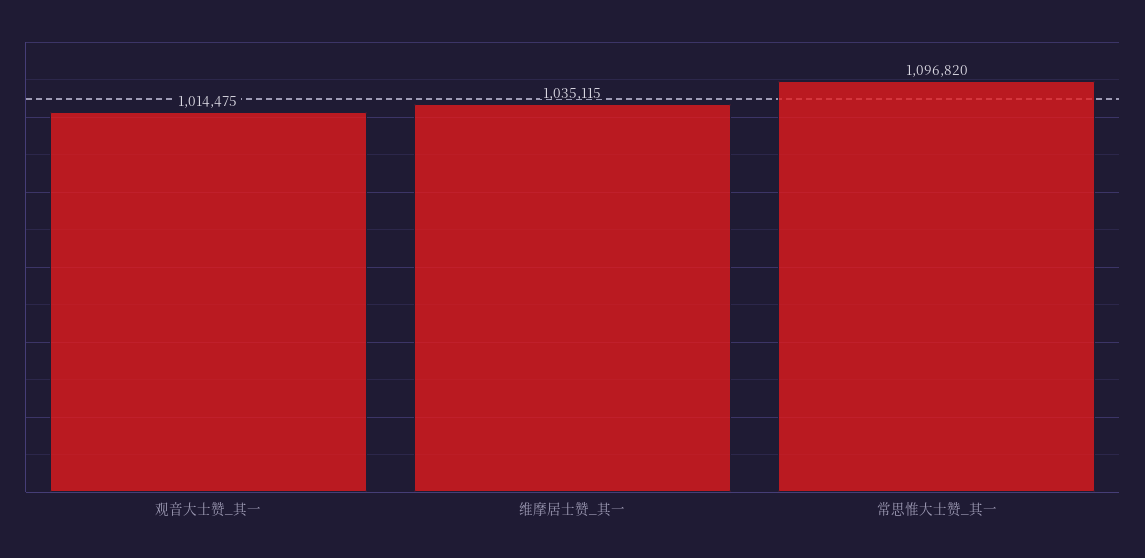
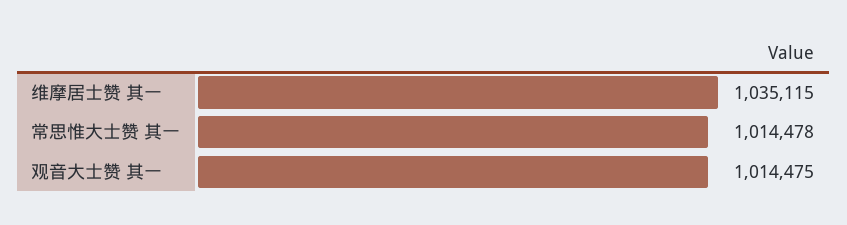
  {
    "观音大士赞_其一": 1014475,
    "维摩居士赞_其一": 1035115,
-   "常思惟大士赞_其一": 1096820
+   "常思惟大士赞_其一": 1014478
  }

